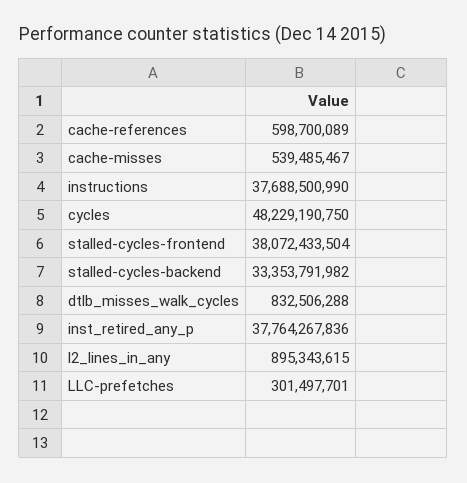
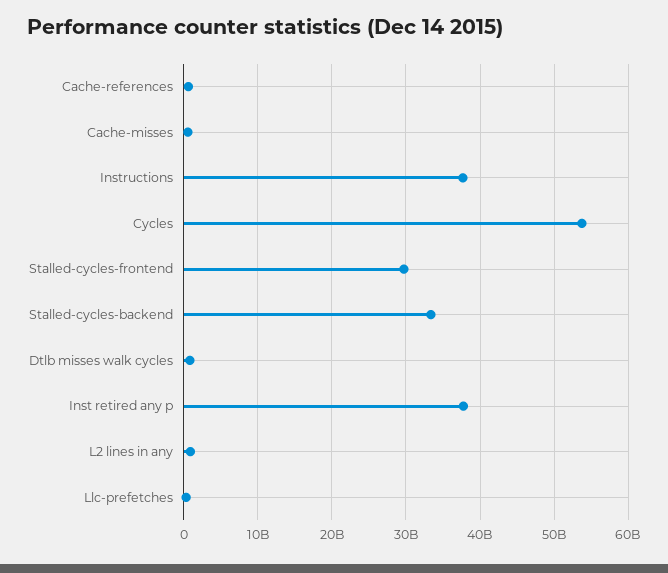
  {
    "cache-references": 598700089,
    "cache-misses": 539485467,
    "instructions": 37688500990,
-   "cycles": 48229190750,
+   "cycles": 54000000000,
-   "stalled-cycles-frontend": 38072433504,
+   "stalled-cycles-frontend": 30000000000,
    "stalled-cycles-backend": 33353791982,
    "dtlb_misses_walk_cycles": 832506288,
    "inst_retired_any_p": 37764267836,
    "l2_lines_in_any": 895343615,
    "LLC-prefetches": 301497701
  }

